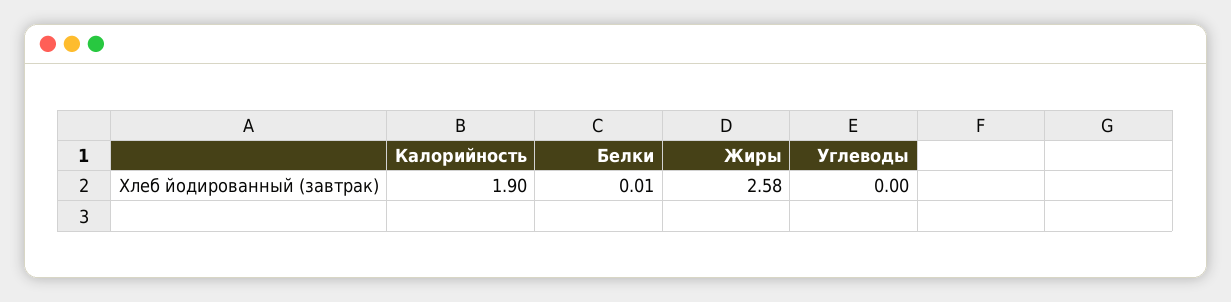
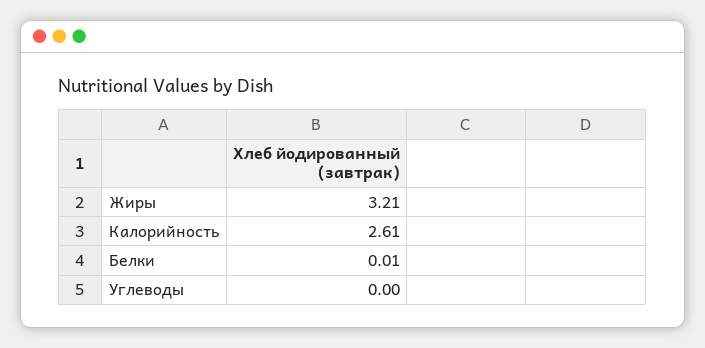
  {
-   "Калорийность": 1.9,
+   "Калорийность": 2.61,
    "Белки": 0.01,
-   "Жиры": 2.58,
+   "Жиры": 3.21,
    "Углеводы": 0
  }

